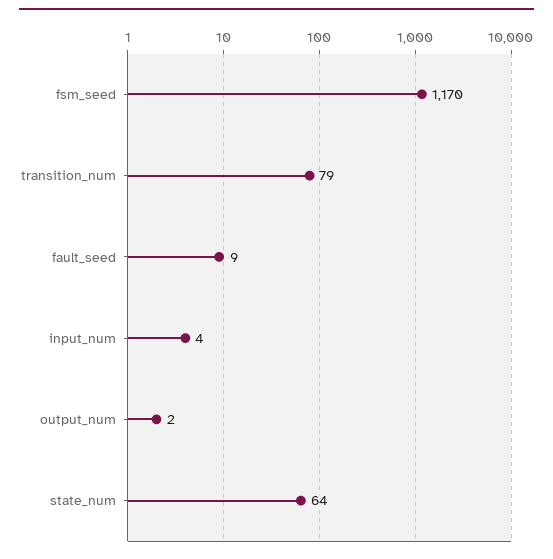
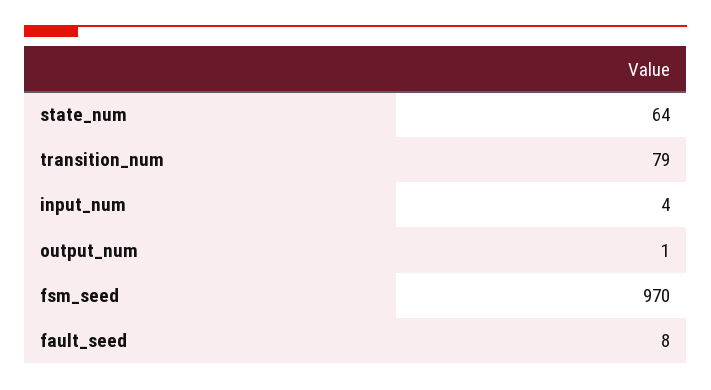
  {
-   "fsm_seed": 1170,
+   "fsm_seed": 970,
    "transition_num": 79,
-   "fault_seed": 9,
+   "fault_seed": 8,
    "input_num": 4,
-   "output_num": 2,
+   "output_num": 1,
    "state_num": 64
  }

